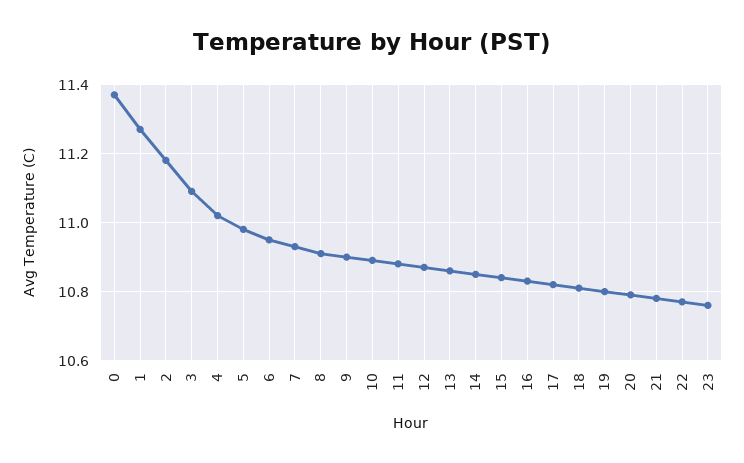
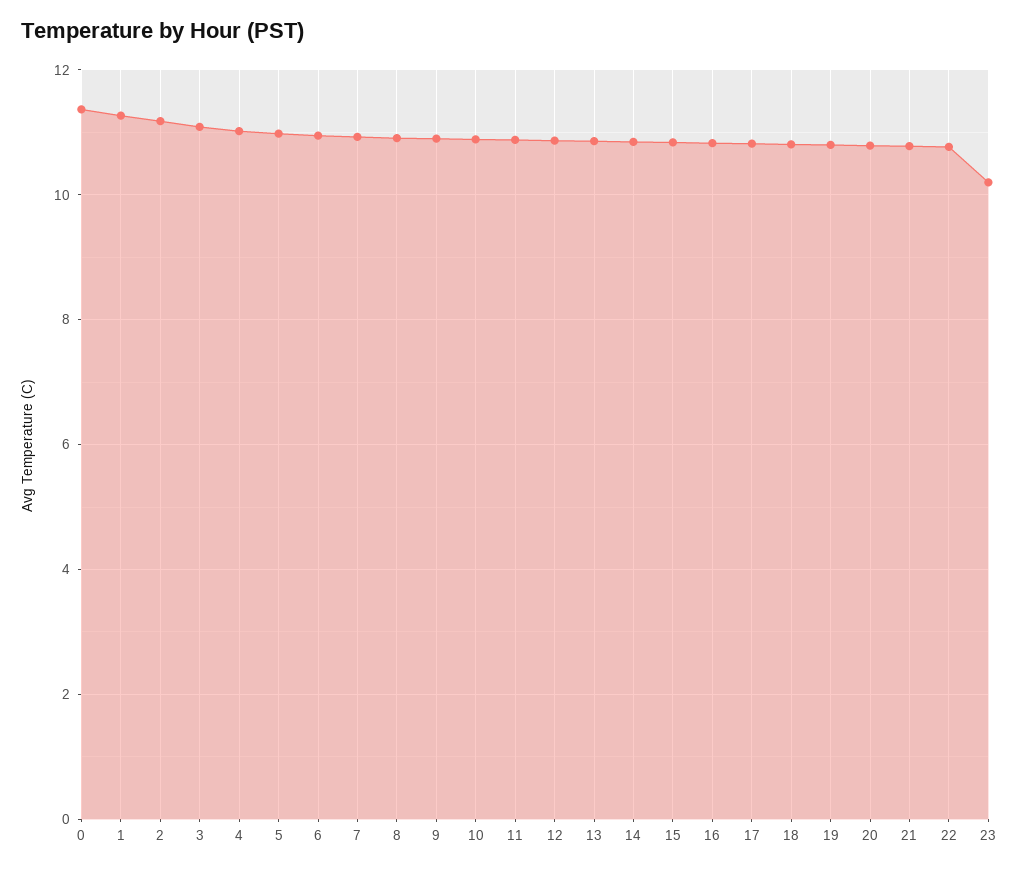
  {
    "0": 11.35,
    "1": 11.25,
    "2": 11.2,
    "3": 11.1,
    "4": 11,
    "5": 11,
    "6": 10.95,
    "7": 10.95,
    "8": 10.9,
    "9": 10.9,
    "10": 10.9,
    "11": 10.9,
    "12": 10.85,
    "13": 10.85,
    "14": 10.85,
    "15": 10.85,
    "16": 10.85,
    "17": 10.8,
    "18": 10.8,
    "19": 10.8,
    "20": 10.8,
    "21": 10.8,
    "22": 10.75,
-   "23": 10.75
+   "23": 10.2
  }

